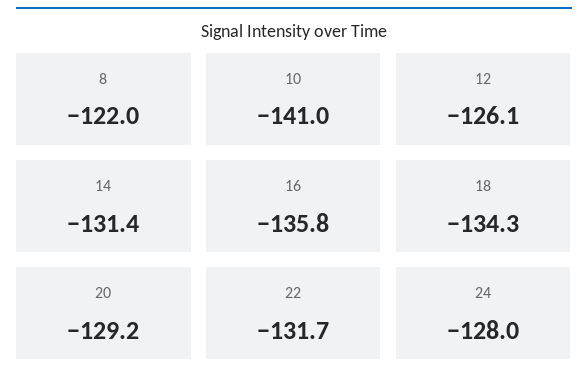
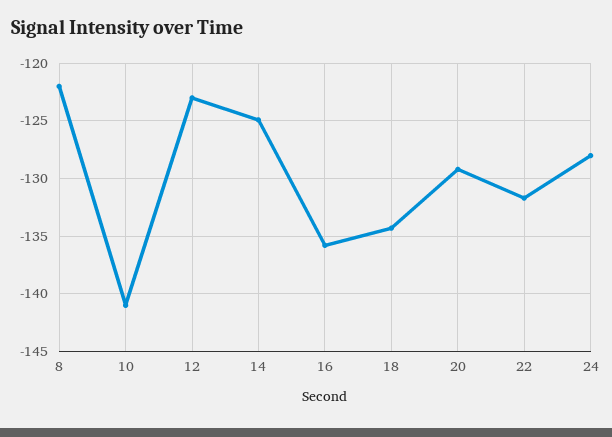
  {
    "8": -122,
    "10": -141,
-   "12": -126.1,
+   "12": -123,
-   "14": -131.4,
+   "14": -125,
    "16": -135.8,
    "18": -134.3,
    "20": -129.2,
    "22": -131.7,
    "24": -128
  }

